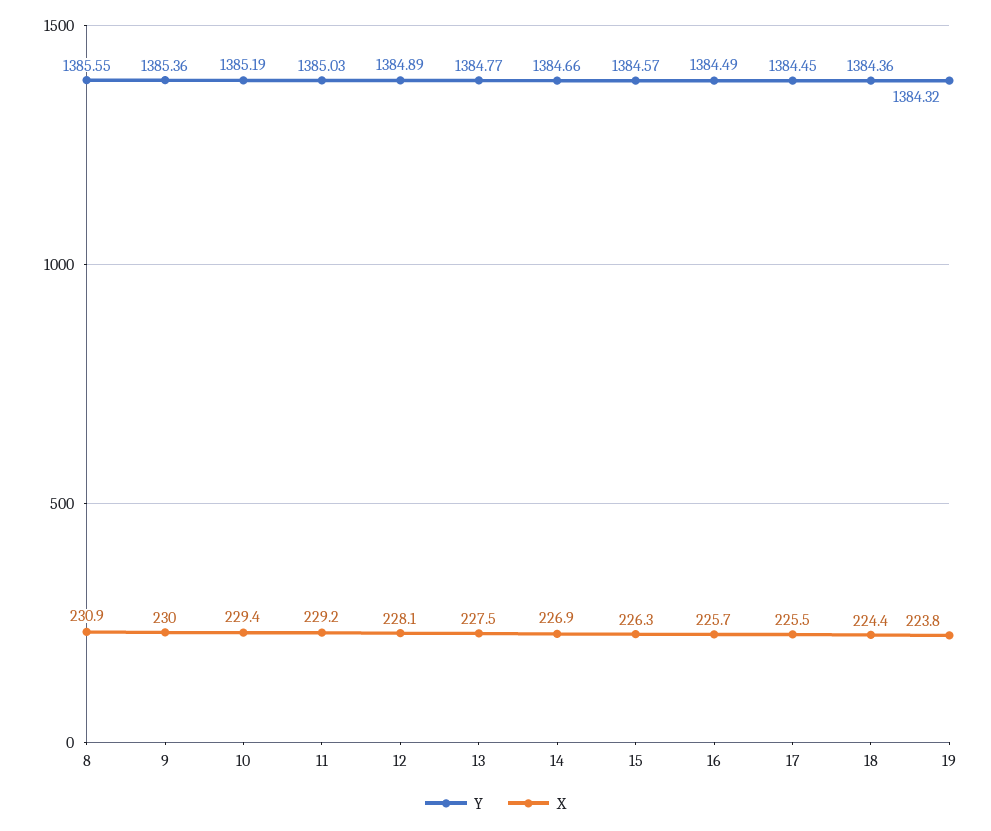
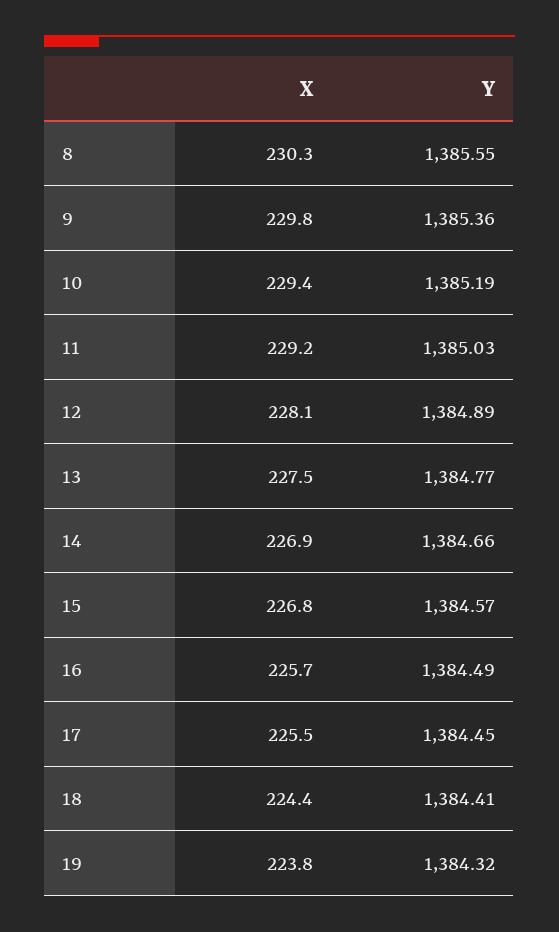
  {
    "Y": {
      "8": 1385.55,
      "9": 1385.36,
      "10": 1385.19,
      "11": 1385.03,
      "12": 1384.89,
      "13": 1384.77,
      "14": 1384.66,
      "15": 1384.57,
      "16": 1384.49,
      "17": 1384.45,
-     "18": 1384.36,
+     "18": 1384.41,
      "19": 1384.32
    },
    "X": {
-     "8": 230.9,
+     "8": 230.3,
-     "9": 230,
+     "9": 229.8,
      "10": 229.4,
      "11": 229.2,
      "12": 228.1,
      "13": 227.5,
      "14": 226.9,
-     "15": 226.3,
+     "15": 226.8,
      "16": 225.7,
      "17": 225.5,
      "18": 224.4,
      "19": 223.8
    }
  }

